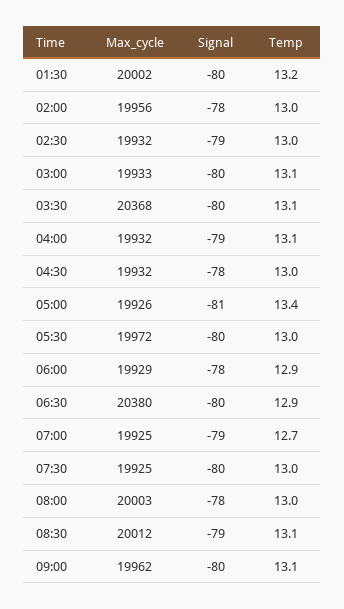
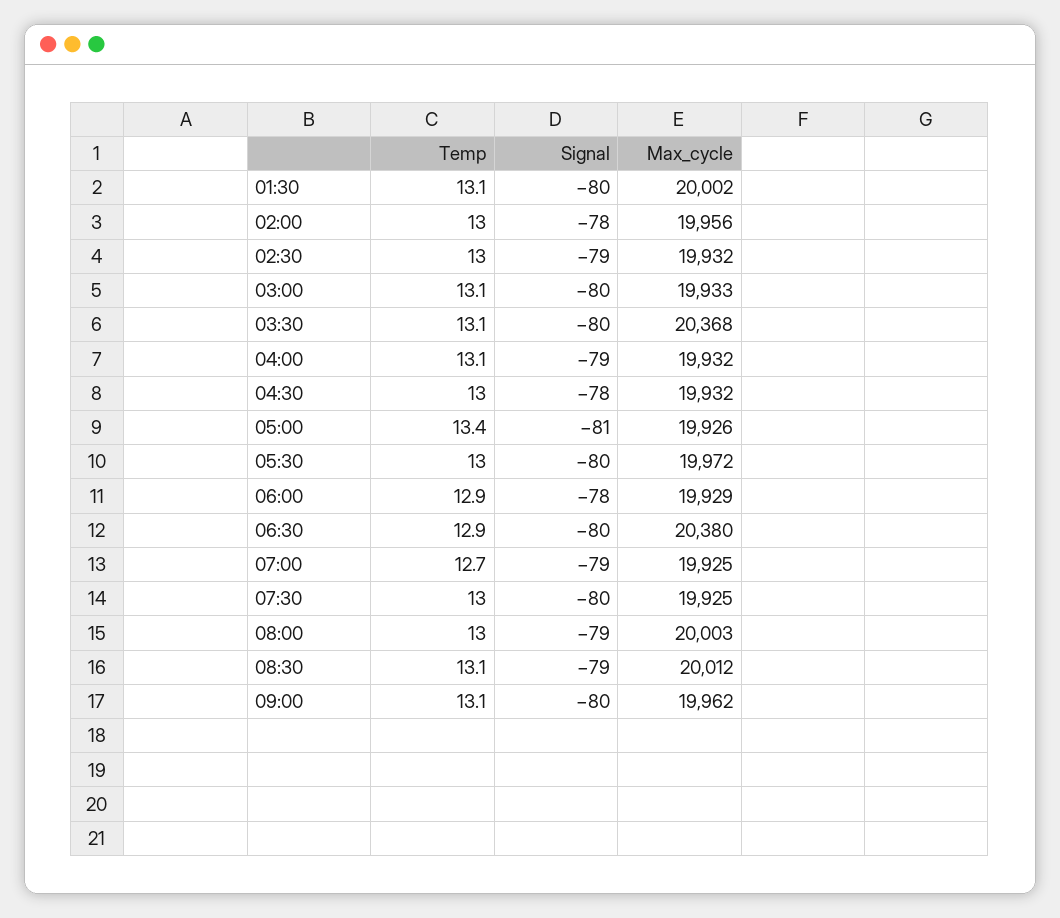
  {
    "Max_cycle": {
      "01:30": 20002,
      "02:00": 19956,
      "02:30": 19932,
      "03:00": 19933,
      "03:30": 20368,
      "04:00": 19932,
      "04:30": 19932,
      "05:00": 19926,
      "05:30": 19972,
      "06:00": 19929,
      "06:30": 20380,
      "07:00": 19925,
      "07:30": 19925,
      "08:00": 20003,
      "08:30": 20012,
      "09:00": 19962
    },
    "Signal": {
      "01:30": -80,
      "02:00": -78,
      "02:30": -79,
      "03:00": -80,
      "03:30": -80,
      "04:00": -79,
      "04:30": -78,
      "05:00": -81,
      "05:30": -80,
      "06:00": -78,
      "06:30": -80,
      "07:00": -79,
      "07:30": -80,
-     "08:00": -78,
+     "08:00": -79,
      "08:30": -79,
      "09:00": -80
    },
    "Temp": {
-     "01:30": 13.2,
+     "01:30": 13.1,
      "02:00": 13,
      "02:30": 13,
      "03:00": 13.1,
      "03:30": 13.1,
      "04:00": 13.1,
      "04:30": 13,
      "05:00": 13.4,
      "05:30": 13,
      "06:00": 12.9,
      "06:30": 12.9,
      "07:00": 12.7,
      "07:30": 13,
      "08:00": 13,
      "08:30": 13.1,
      "09:00": 13.1
    }
  }

